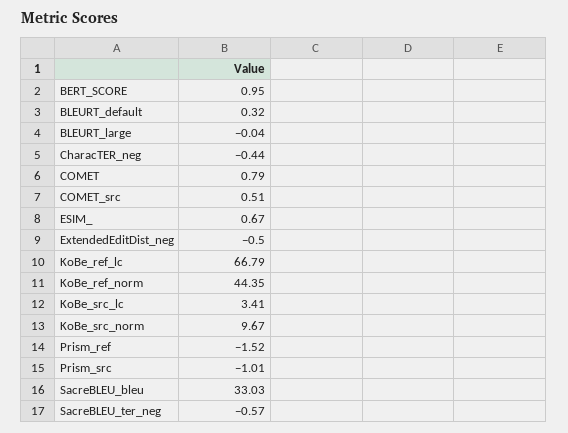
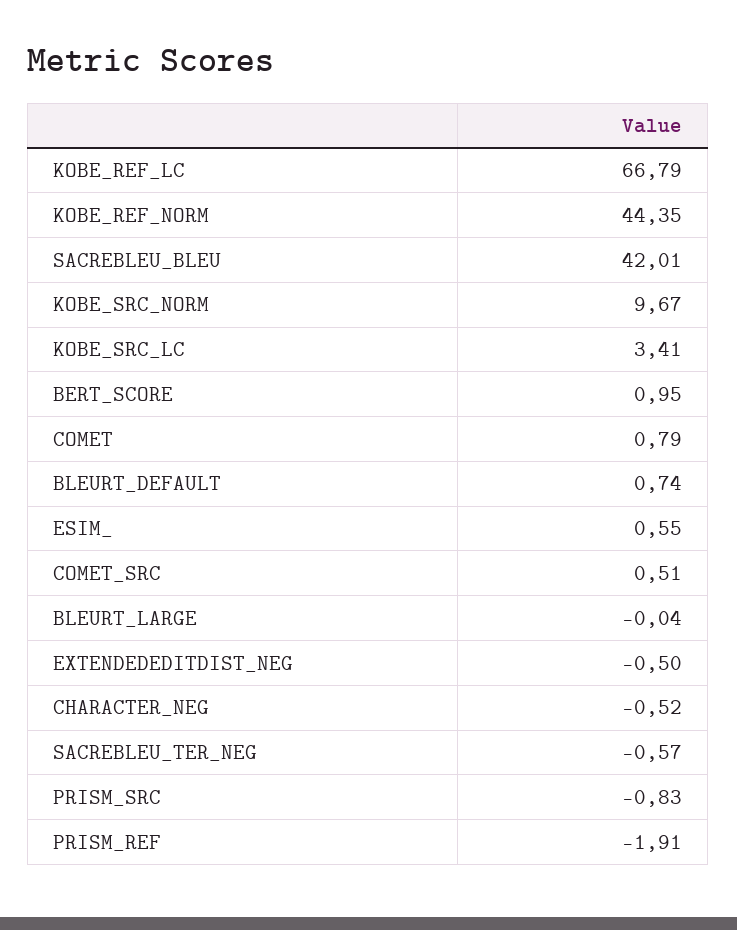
  {
    "BERT_SCORE": 0.95,
-   "BLEURT_default": 0.32,
+   "BLEURT_default": 0.74,
    "BLEURT_large": -0.04,
-   "CharacTER_neg": -0.44,
+   "CharacTER_neg": -0.52,
    "COMET": 0.79,
    "COMET_src": 0.51,
-   "ESIM_": 0.67,
+   "ESIM_": 0.55,
    "ExtendedEditDist_neg": -0.5,
    "KoBe_ref_lc": 66.79,
    "KoBe_ref_norm": 44.35,
    "KoBe_src_lc": 3.41,
    "KoBe_src_norm": 9.67,
-   "Prism_ref": -1.52,
+   "Prism_ref": -1.91,
-   "Prism_src": -1.01,
+   "Prism_src": -0.83,
-   "SacreBLEU_bleu": 33.03,
+   "SacreBLEU_bleu": 42.01,
    "SacreBLEU_ter_neg": -0.57
  }

